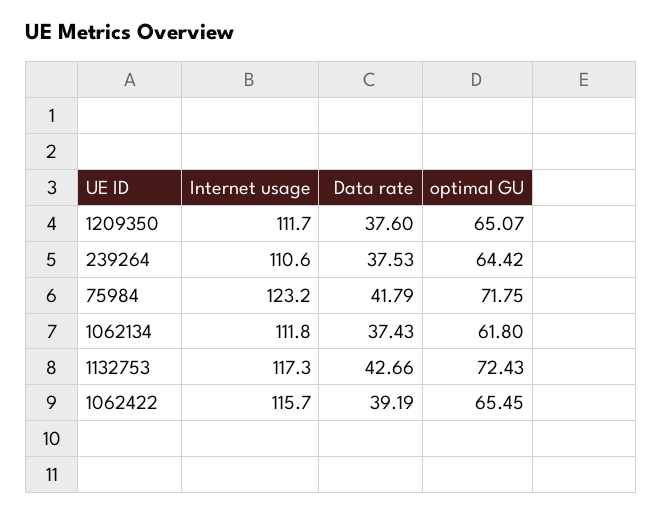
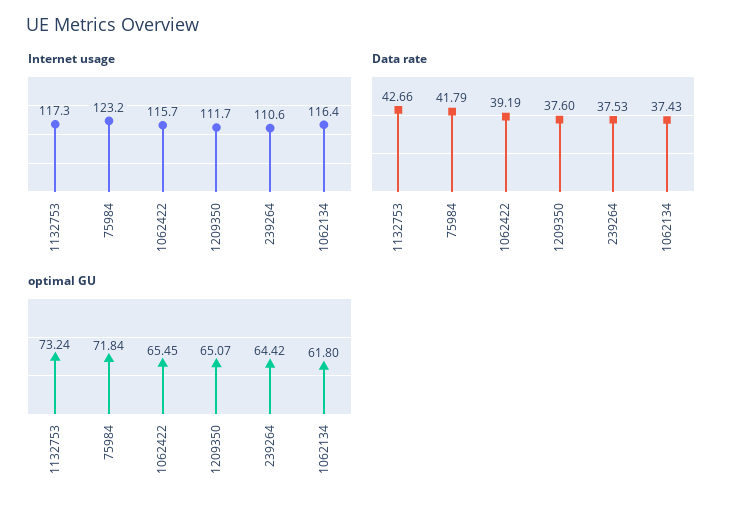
  {
    "Internet usage": {
      "1209350": 111.7,
      "239264": 110.6,
      "75984": 123.2,
-     "1062134": 111.8,
+     "1062134": 116.4,
      "1132753": 117.3,
      "1062422": 115.7
    },
    "Data rate": {
      "1209350": 37.6,
      "239264": 37.53,
      "75984": 41.79,
      "1062134": 37.43,
      "1132753": 42.66,
      "1062422": 39.19
    },
    "optimal GU": {
      "1209350": 65.07,
      "239264": 64.42,
-     "75984": 71.75,
+     "75984": 71.84,
      "1062134": 61.8,
-     "1132753": 72.43,
+     "1132753": 73.24,
      "1062422": 65.45
    }
  }

